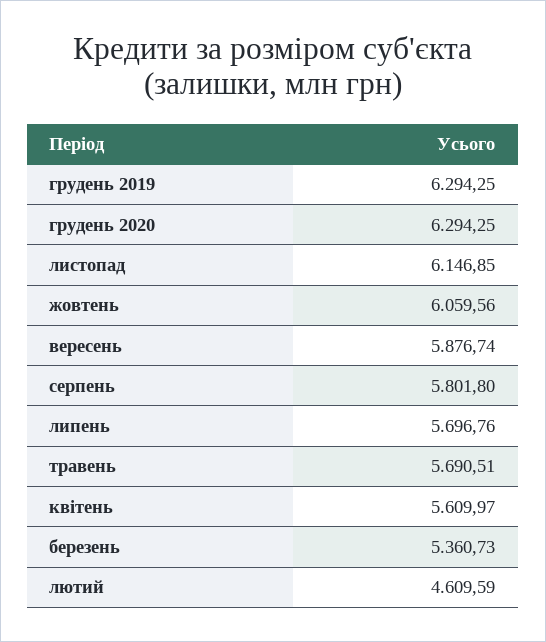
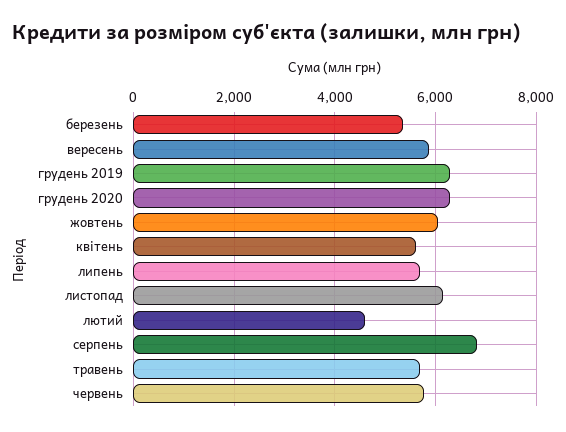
  {
    "грудень 2019": 6294.25,
    "грудень 2020": 6294.25,
    "листопад": 6146.85,
    "жовтень": 6059.56,
    "вересень": 5876.74,
-   "серпень": 5801.8,
+   "серпень": 6800,
    "липень": 5696.76,
    "травень": 5690.51,
    "квітень": 5609.97,
    "березень": 5360.73,
-   "лютий": 4609.59
+   "лютий": 4609.59,
+   "червень": 5800
  }

